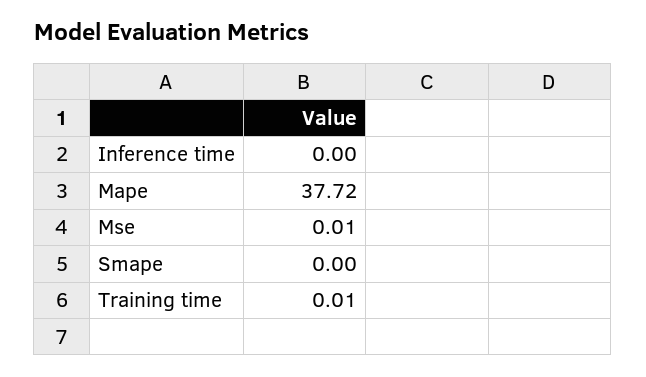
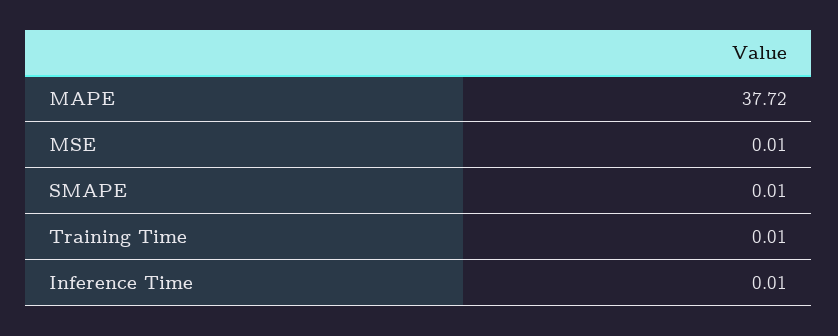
  {
-   "Inference time": 0,
+   "Inference time": 0.01,
    "Mape": 37.72,
    "Mse": 0.01,
-   "Smape": 0,
+   "Smape": 0.01,
    "Training time": 0.01
  }

